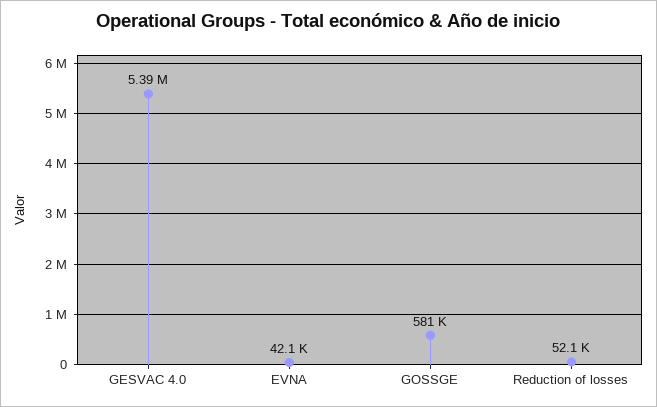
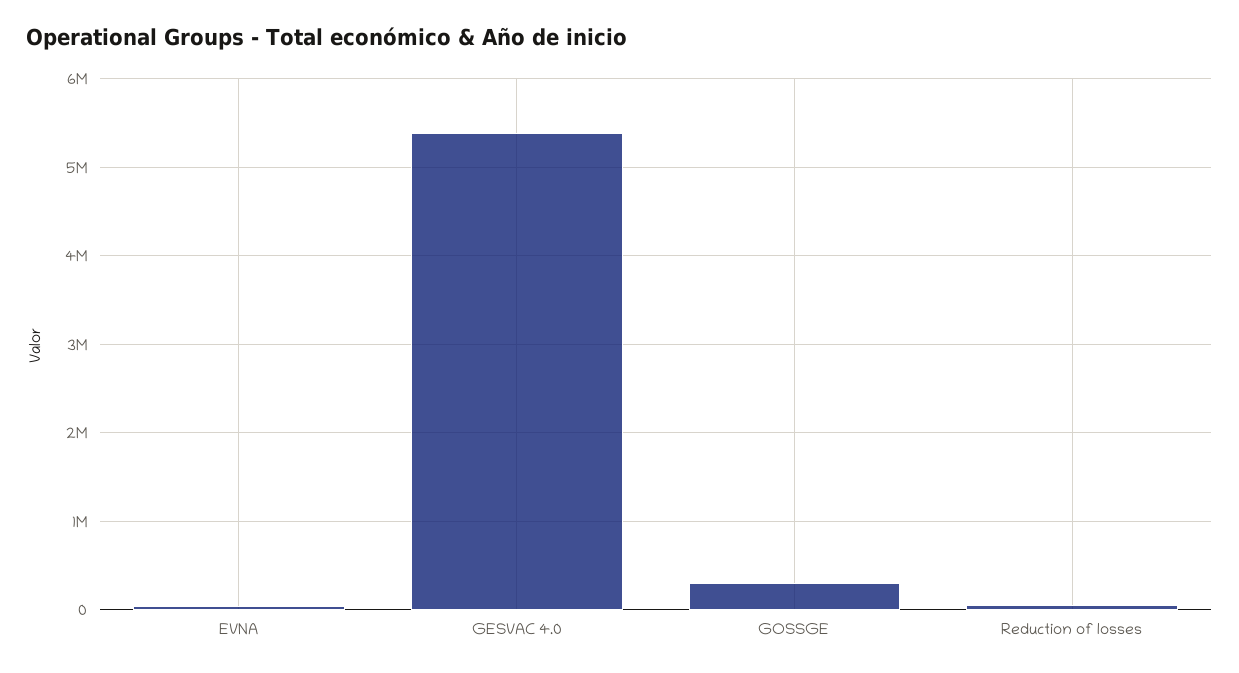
  {
    "GESVAC 4.0": 5390000,
    "EVNA": 42100,
-   "GOSSGE": 581000,
+   "GOSSGE": 300000,
    "Reduction of losses": 52100
  }

